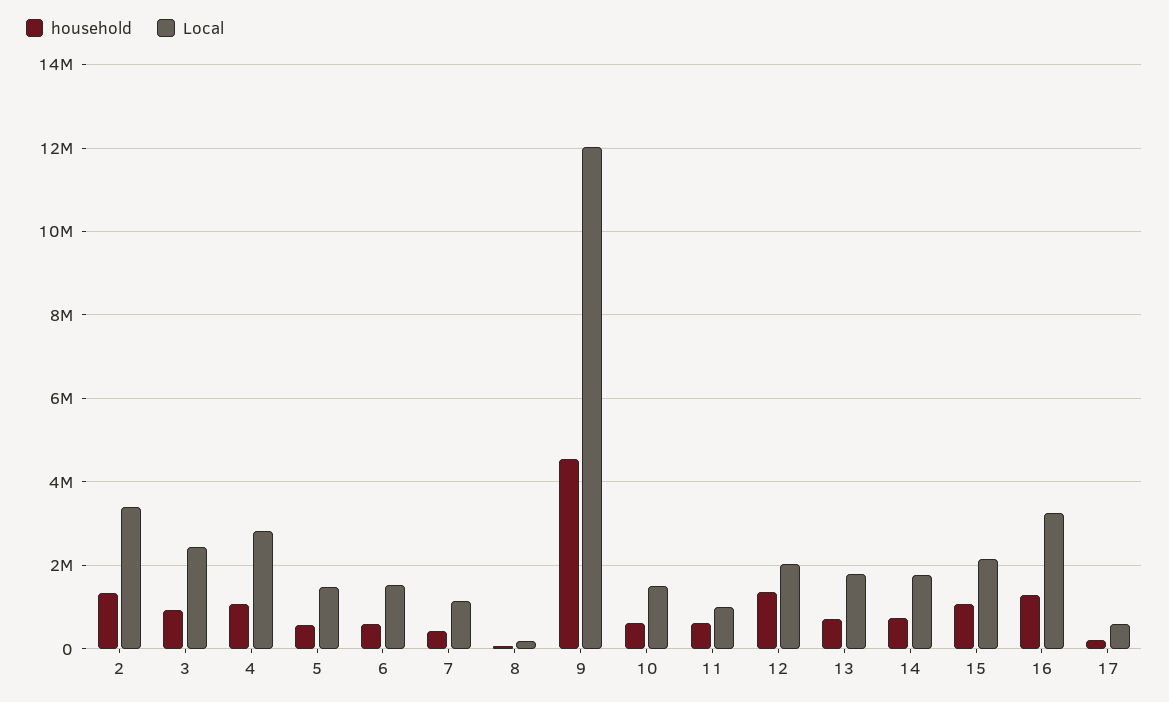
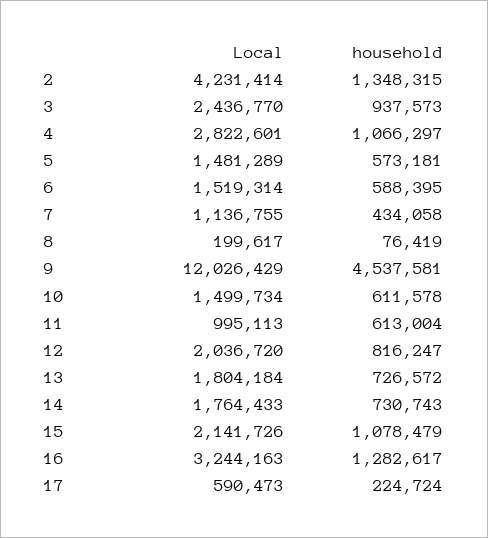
  {
    "household": {
      "2": 1348315,
      "3": 937573,
      "4": 1066297,
      "5": 573181,
      "6": 588395,
      "7": 434058,
      "8": 76419,
      "9": 4537581,
      "10": 611578,
      "11": 613004,
-     "12": 1400000,
+     "12": 816247,
      "13": 726572,
      "14": 730743,
      "15": 1078479,
      "16": 1282617,
      "17": 224724
    },
    "Local": {
-     "2": 3400000,
+     "2": 4231414,
      "3": 2436770,
      "4": 2822601,
      "5": 1481289,
      "6": 1519314,
      "7": 1136755,
      "8": 199617,
      "9": 12026429,
      "10": 1499734,
      "11": 995113,
      "12": 2036720,
      "13": 1804184,
      "14": 1764433,
      "15": 2141726,
      "16": 3244163,
      "17": 590473
    }
  }

